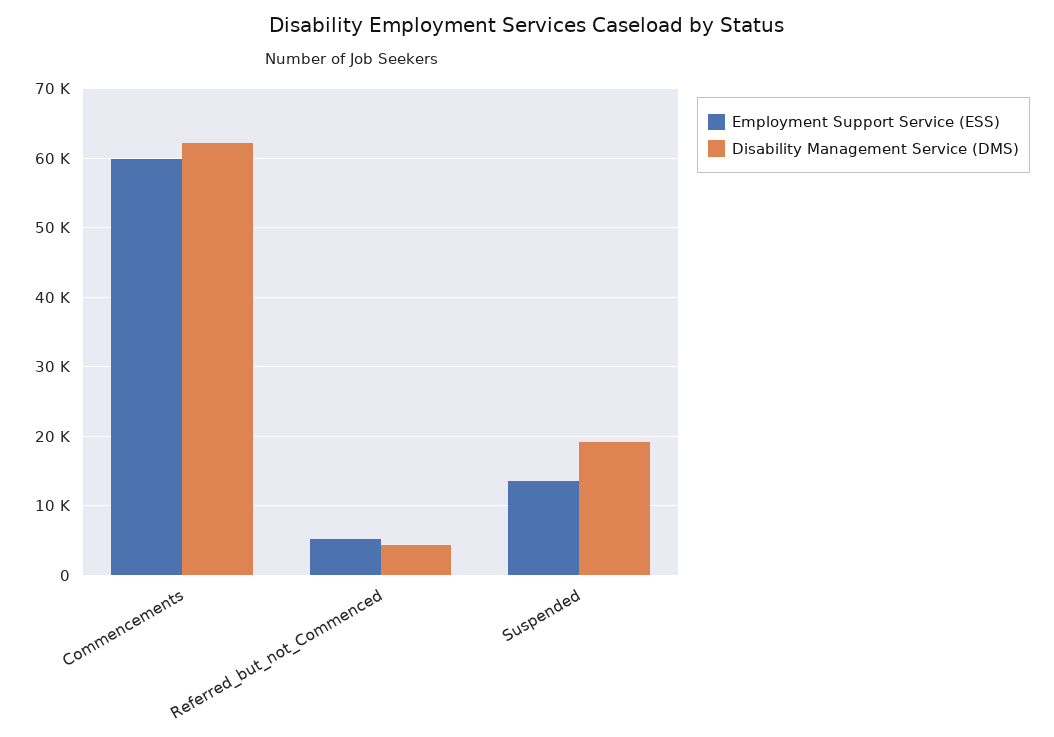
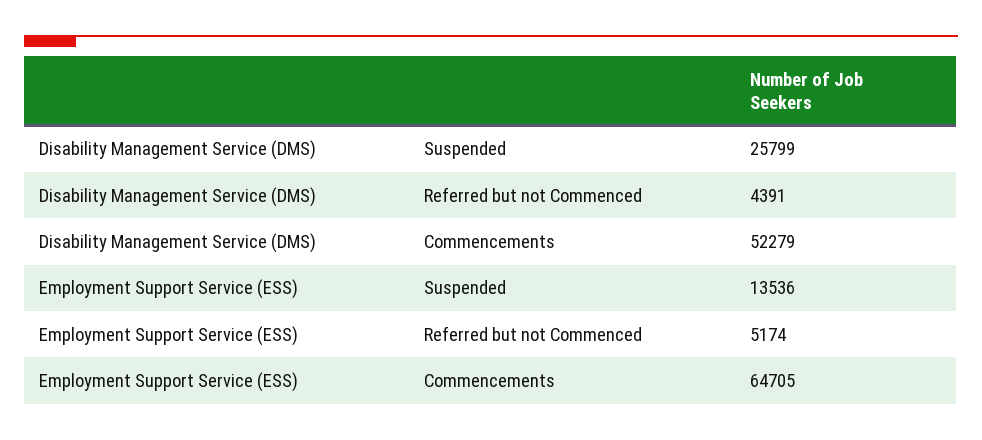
  {
    "Employment Support Service (ESS)": {
-     "Commencements": 60000,
+     "Commencements": 64705,
      "Referred_but_not_Commenced": 5174,
      "Suspended": 13536
    },
    "Disability Management Service (DMS)": {
-     "Commencements": 62000,
+     "Commencements": 52279,
      "Referred_but_not_Commenced": 4391,
-     "Suspended": 19000
+     "Suspended": 25799
    }
  }

